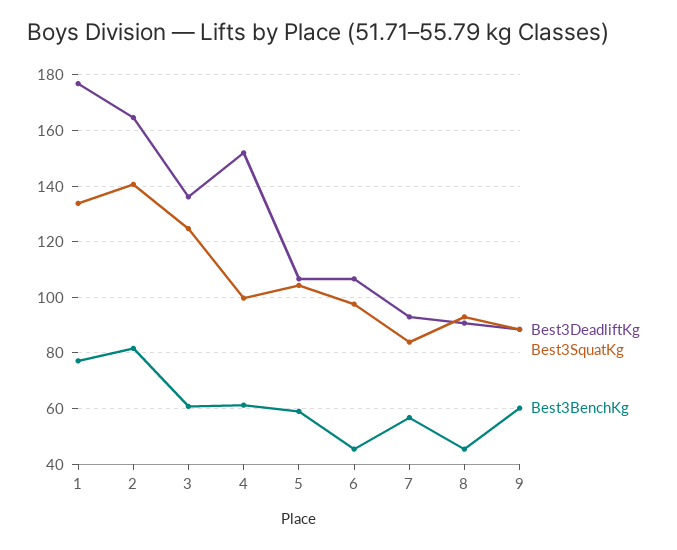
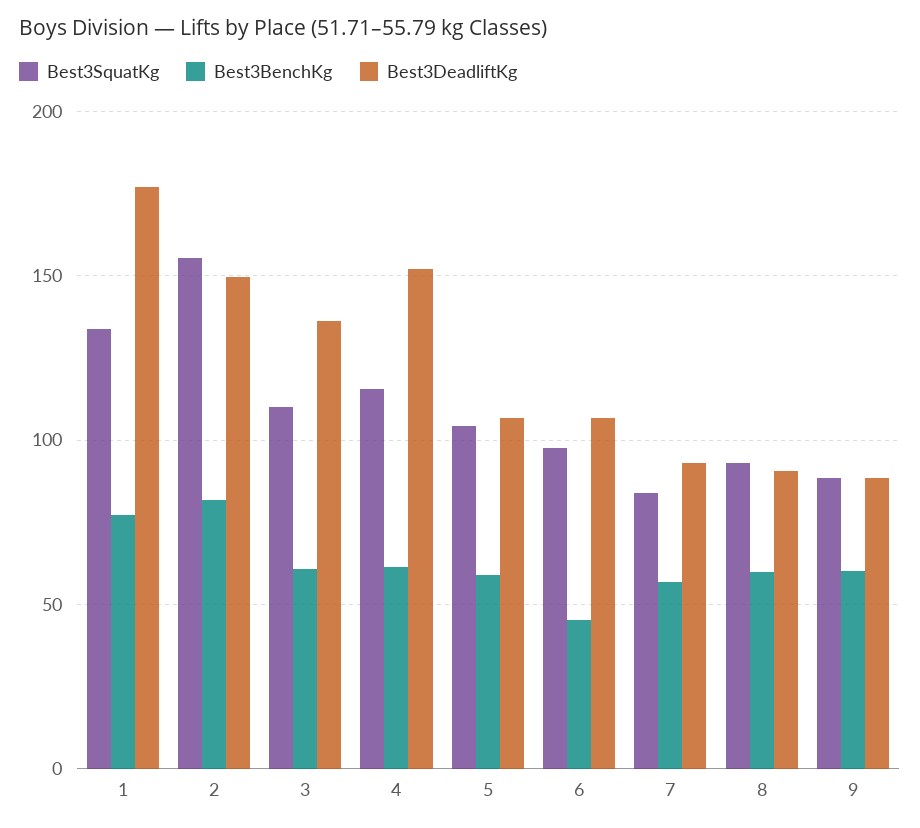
  {
    "Best3DeadliftKg": {
      "1": 177.5,
-     "2": 165,
+     "2": 150,
      "3": 135,
      "4": 152.5,
      "5": 107.5,
      "6": 107.5,
      "7": 92.5,
      "8": 90,
      "9": 87.5
    },
    "Best3SquatKg": {
      "1": 135,
-     "2": 140,
+     "2": 155,
-     "3": 125,
+     "3": 110,
-     "4": 100,
+     "4": 115,
      "5": 105,
      "6": 97.5,
      "7": 85,
      "8": 92.5,
      "9": 87.5
    },
    "Best3BenchKg": {
      "1": 77.5,
      "2": 82.5,
      "3": 60,
      "4": 60,
      "5": 60,
      "6": 45,
      "7": 57.5,
-     "8": 45,
+     "8": 60,
      "9": 60
    }
  }

